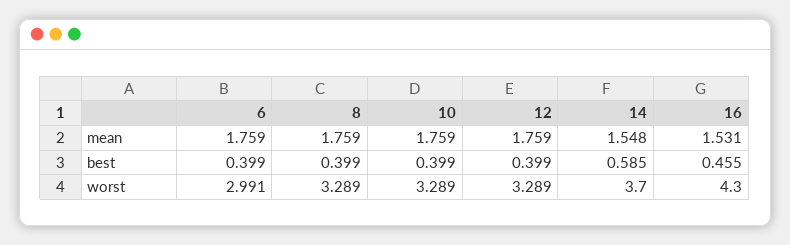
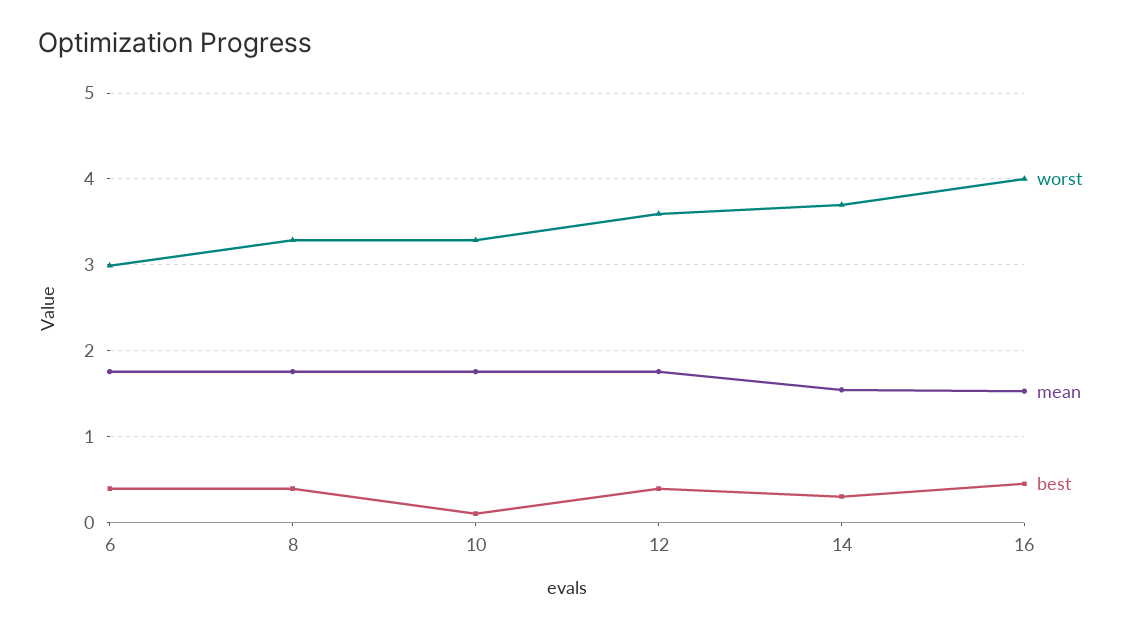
  {
    "mean": {
      "6": 1.759,
      "8": 1.759,
      "10": 1.759,
      "12": 1.759,
      "14": 1.548,
      "16": 1.531
    },
    "best": {
      "6": 0.399,
      "8": 0.399,
-     "10": 0.399,
+     "10": 0.1,
      "12": 0.399,
-     "14": 0.585,
+     "14": 0.3,
      "16": 0.455
    },
    "worst": {
      "6": 2.991,
      "8": 3.289,
      "10": 3.289,
-     "12": 3.289,
+     "12": 3.6,
      "14": 3.7,
-     "16": 4.3
+     "16": 4
    }
  }

